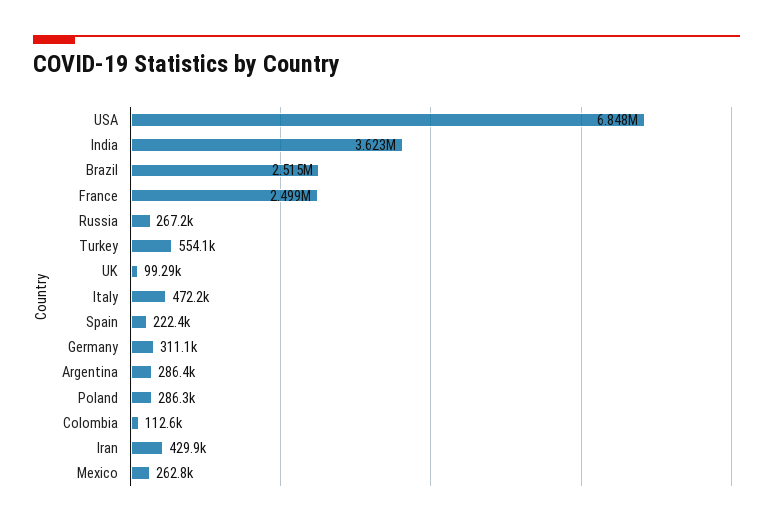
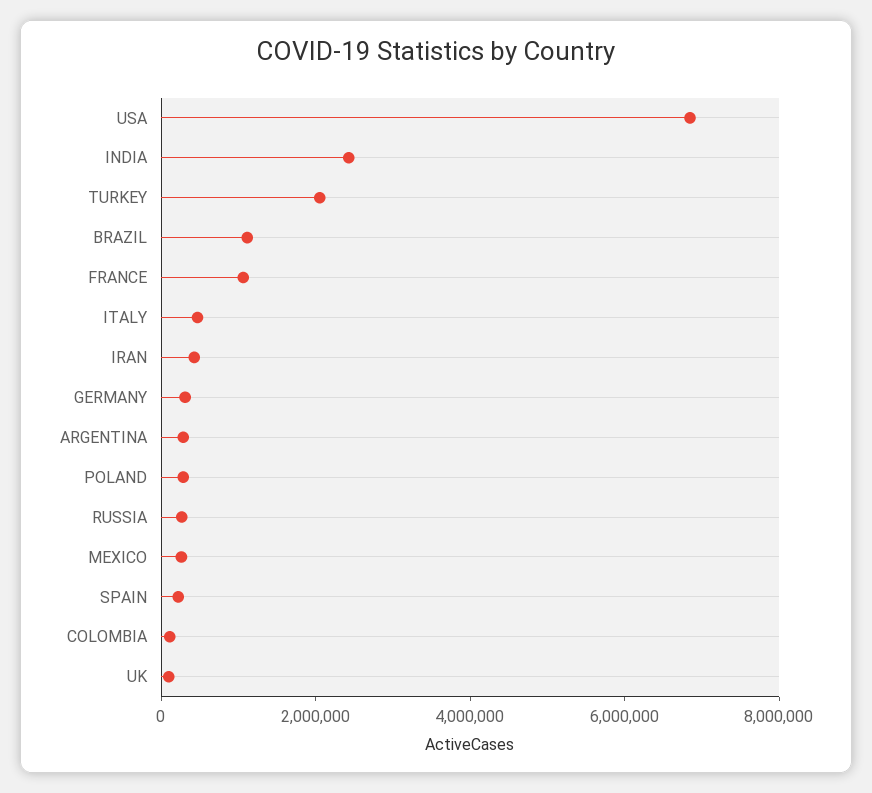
  {
    "USA": 6848000,
-   "India": 3623000,
+   "India": 2500000,
-   "Brazil": 2515000,
+   "Brazil": 1000000,
-   "France": 2499000,
+   "France": 1000000,
    "Russia": 267200,
-   "Turkey": 554100,
+   "Turkey": 2000000,
    "UK": 99290,
    "Italy": 472200,
    "Spain": 222400,
    "Germany": 311100,
    "Argentina": 286400,
    "Poland": 286300,
    "Colombia": 112600,
    "Iran": 429900,
    "Mexico": 262800
  }

